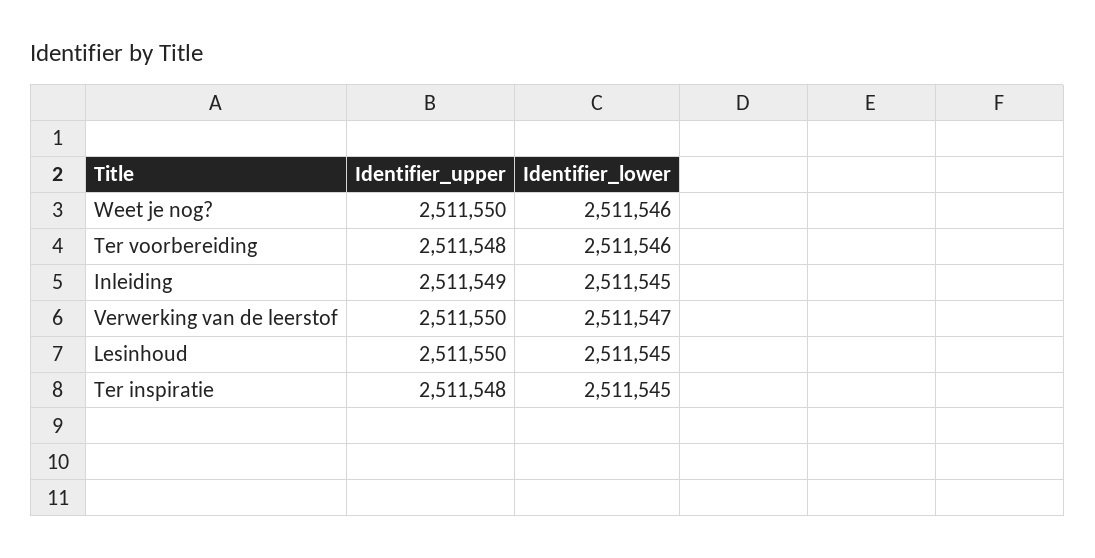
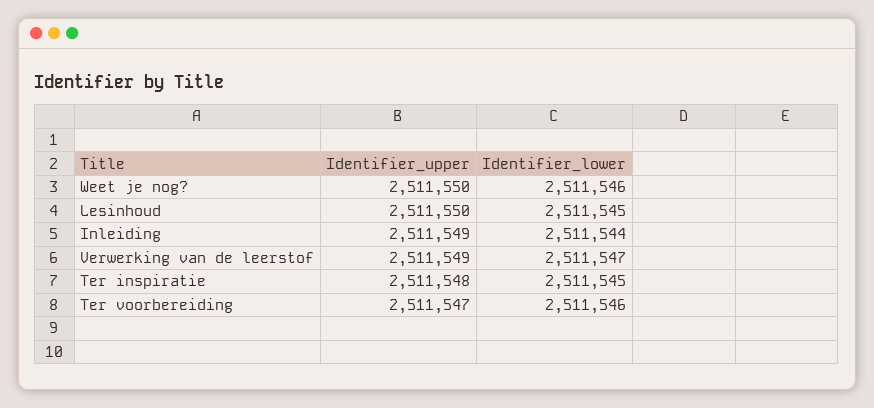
  {
    "Identifier_upper": {
      "Weet je nog?": 2511550,
-     "Ter voorbereiding": 2511548,
+     "Ter voorbereiding": 2511547,
      "Inleiding": 2511549,
-     "Verwerking van de leerstof": 2511550,
+     "Verwerking van de leerstof": 2511549,
      "Lesinhoud": 2511550,
      "Ter inspiratie": 2511548
    },
    "Identifier_lower": {
      "Weet je nog?": 2511546,
      "Ter voorbereiding": 2511546,
-     "Inleiding": 2511545,
+     "Inleiding": 2511544,
      "Verwerking van de leerstof": 2511547,
      "Lesinhoud": 2511545,
      "Ter inspiratie": 2511545
    }
  }

